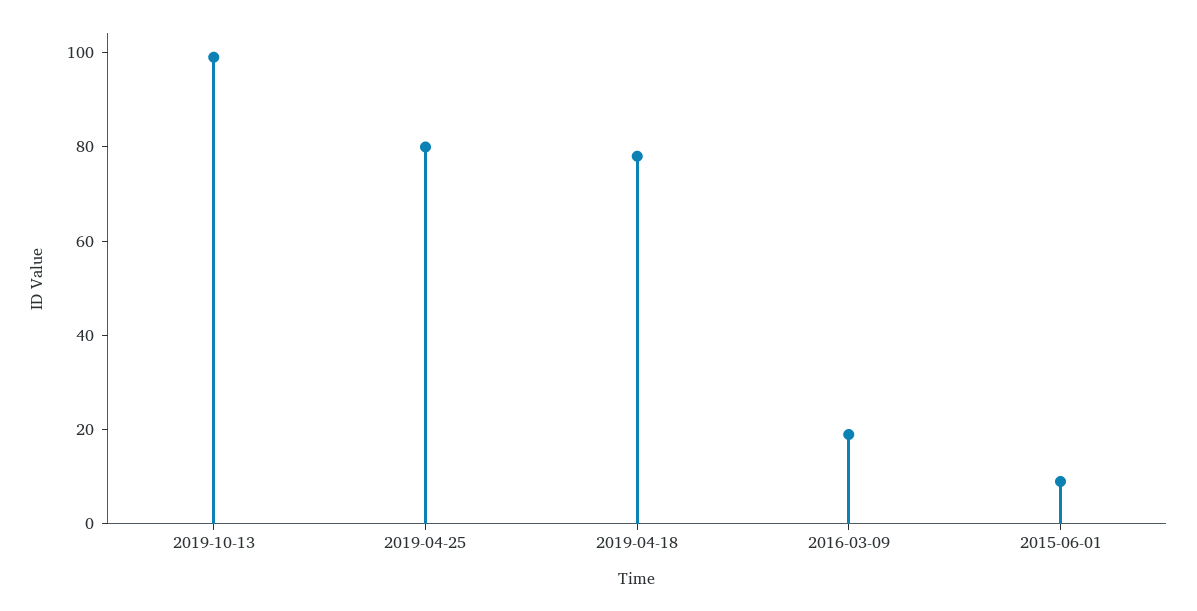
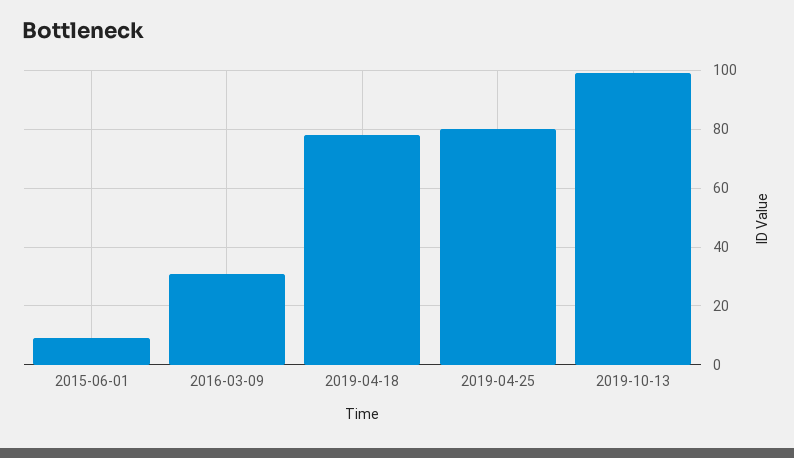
  {
    "2019-10-13": 100,
    "2019-04-25": 80,
    "2019-04-18": 80,
-   "2016-03-09": 20,
+   "2016-03-09": 30,
    "2015-06-01": 10
  }

